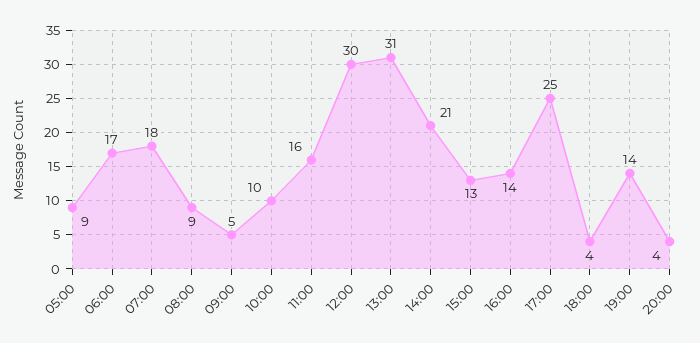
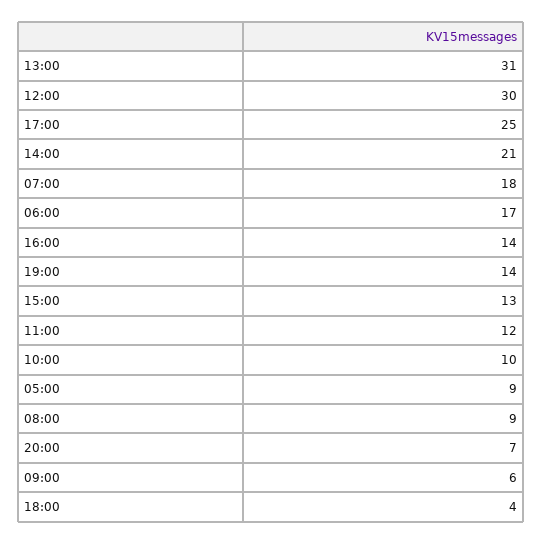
  {
    "05:00": 9,
    "06:00": 17,
    "07:00": 18,
    "08:00": 9,
-   "09:00": 5,
+   "09:00": 6,
    "10:00": 10,
-   "11:00": 16,
+   "11:00": 12,
    "12:00": 30,
    "13:00": 31,
    "14:00": 21,
    "15:00": 13,
    "16:00": 14,
    "17:00": 25,
    "18:00": 4,
    "19:00": 14,
-   "20:00": 4
+   "20:00": 7
  }

